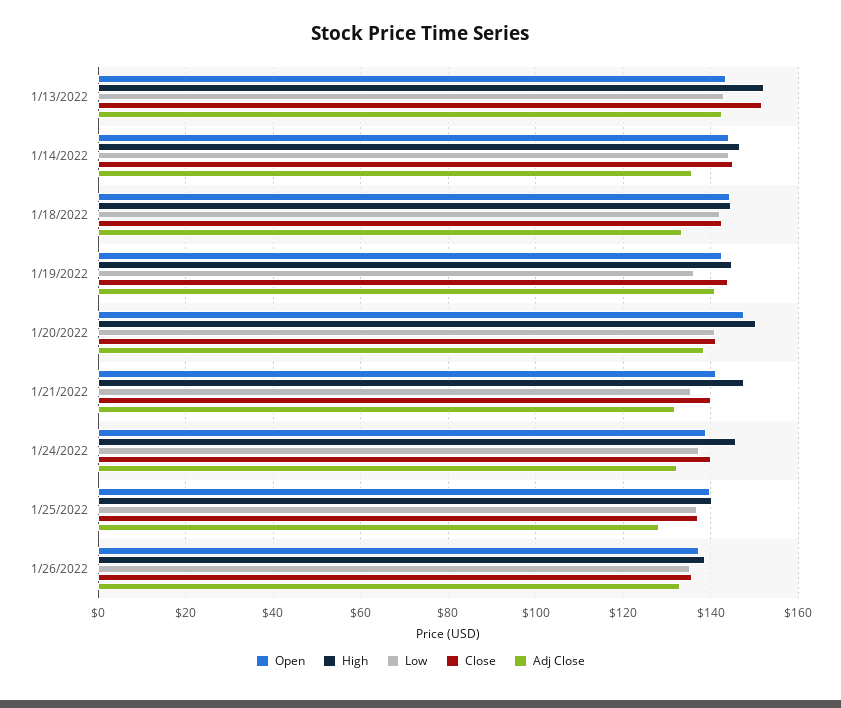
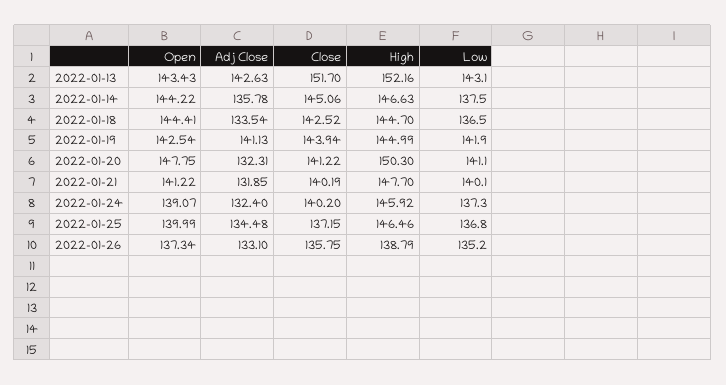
  {
    "Open": {
      "1/13/2022": 143.43,
      "1/14/2022": 144.22,
      "1/18/2022": 144.41,
      "1/19/2022": 142.54,
      "1/20/2022": 147.75,
      "1/21/2022": 141.22,
      "1/24/2022": 139.07,
      "1/25/2022": 139.99,
      "1/26/2022": 137.34
    },
    "High": {
      "1/13/2022": 152.16,
      "1/14/2022": 146.63,
      "1/18/2022": 144.7,
      "1/19/2022": 144.99,
      "1/20/2022": 150.3,
      "1/21/2022": 147.7,
      "1/24/2022": 145.92,
-     "1/25/2022": 140,
+     "1/25/2022": 146.46,
      "1/26/2022": 138.79
    },
    "Low": {
      "1/13/2022": 143.1,
-     "1/14/2022": 144,
+     "1/14/2022": 137.5,
-     "1/18/2022": 142,
+     "1/18/2022": 136.5,
-     "1/19/2022": 136,
+     "1/19/2022": 141.9,
      "1/20/2022": 141.1,
-     "1/21/2022": 136,
+     "1/21/2022": 140.1,
      "1/24/2022": 137.3,
      "1/25/2022": 136.8,
      "1/26/2022": 135.2
    },
    "Close": {
      "1/13/2022": 151.7,
      "1/14/2022": 145.06,
      "1/18/2022": 142.52,
      "1/19/2022": 143.94,
      "1/20/2022": 141.22,
      "1/21/2022": 140.19,
      "1/24/2022": 140.2,
      "1/25/2022": 137.15,
      "1/26/2022": 135.75
    },
    "Adj Close": {
      "1/13/2022": 142.63,
      "1/14/2022": 135.78,
      "1/18/2022": 133.54,
      "1/19/2022": 141.13,
-     "1/20/2022": 138,
+     "1/20/2022": 132.31,
      "1/21/2022": 131.85,
      "1/24/2022": 132.4,
-     "1/25/2022": 128,
+     "1/25/2022": 134.48,
      "1/26/2022": 133.1
    }
  }

